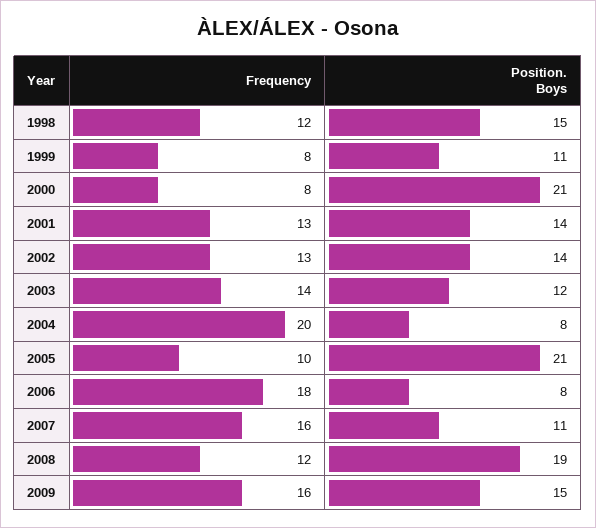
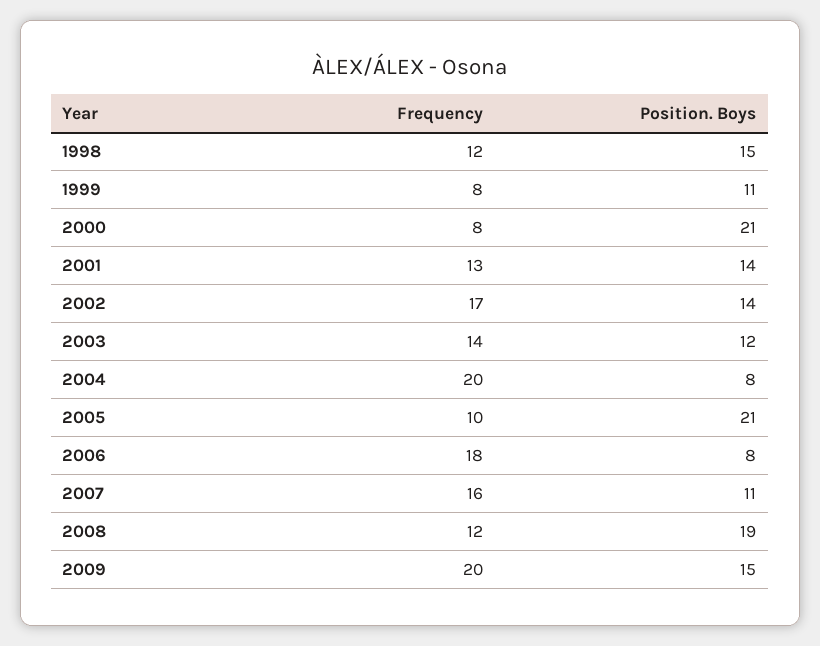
  {
    "Frequency": {
      "1998": 12,
      "1999": 8,
      "2000": 8,
      "2001": 13,
-     "2002": 13,
+     "2002": 17,
      "2003": 14,
      "2004": 20,
      "2005": 10,
      "2006": 18,
      "2007": 16,
      "2008": 12,
-     "2009": 16
+     "2009": 20
    },
    "Position. Boys": {
      "1998": 15,
      "1999": 11,
      "2000": 21,
      "2001": 14,
      "2002": 14,
      "2003": 12,
      "2004": 8,
      "2005": 21,
      "2006": 8,
      "2007": 11,
      "2008": 19,
      "2009": 15
    }
  }

